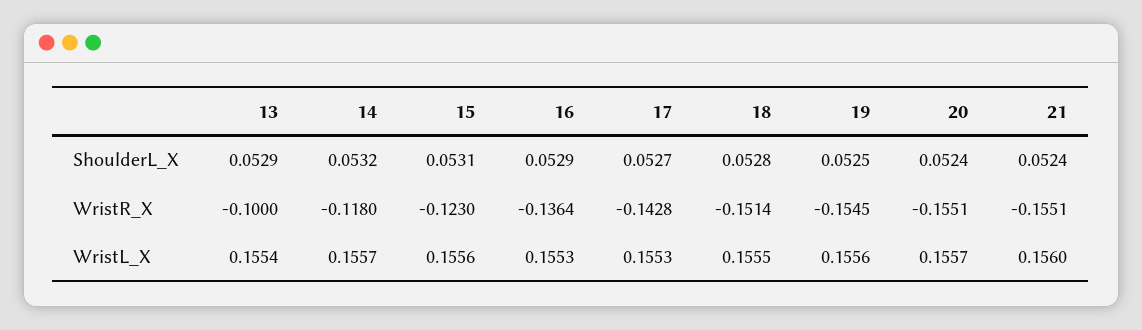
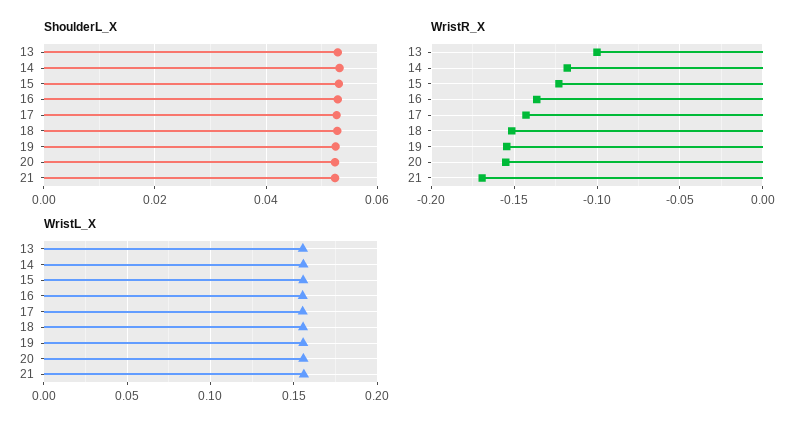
  {
    "ShoulderL_X": {
      "13": 0.0529,
      "14": 0.0532,
      "15": 0.0531,
      "16": 0.0529,
      "17": 0.0527,
      "18": 0.0528,
      "19": 0.0525,
      "20": 0.0524,
      "21": 0.0524
    },
    "WristR_X": {
      "13": -0.1,
      "14": -0.118,
      "15": -0.123,
      "16": -0.1364,
      "17": -0.1428,
      "18": -0.1514,
      "19": -0.1545,
      "20": -0.1551,
-     "21": -0.1551
+     "21": -0.17
    },
    "WristL_X": {
      "13": 0.1554,
      "14": 0.1557,
      "15": 0.1556,
      "16": 0.1553,
      "17": 0.1553,
      "18": 0.1555,
      "19": 0.1556,
      "20": 0.1557,
      "21": 0.156
    }
  }

